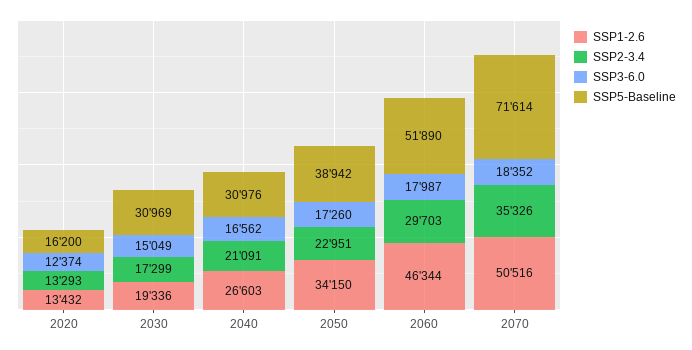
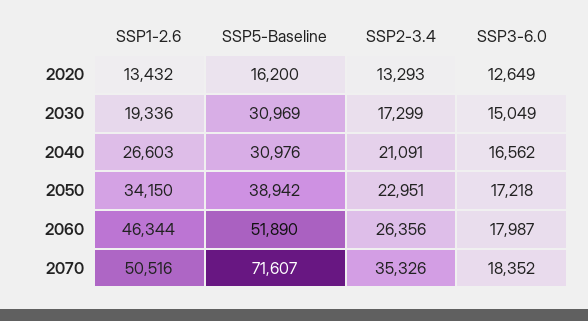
  {
    "SSP1-2.6": {
      "2020": 13432,
      "2030": 19336,
      "2040": 26603,
      "2050": 34150,
      "2060": 46344,
      "2070": 50516
    },
    "SSP2-3.4": {
      "2020": 13293,
      "2030": 17299,
      "2040": 21091,
      "2050": 22951,
-     "2060": 29703,
+     "2060": 26356,
      "2070": 35326
    },
    "SSP3-6.0": {
-     "2020": 12374,
+     "2020": 12649,
      "2030": 15049,
      "2040": 16562,
-     "2050": 17260,
+     "2050": 17218,
      "2060": 17987,
      "2070": 18352
    },
    "SSP5-Baseline": {
      "2020": 16200,
      "2030": 30969,
      "2040": 30976,
      "2050": 38942,
      "2060": 51890,
-     "2070": 71614
+     "2070": 71607
    }
  }

